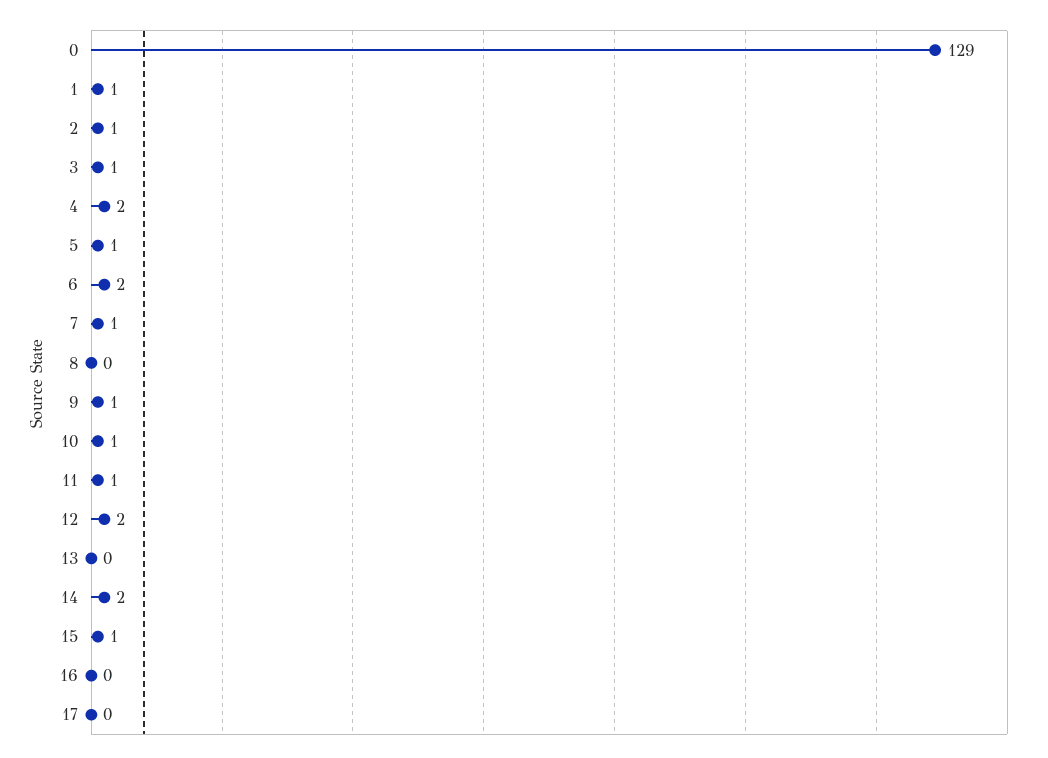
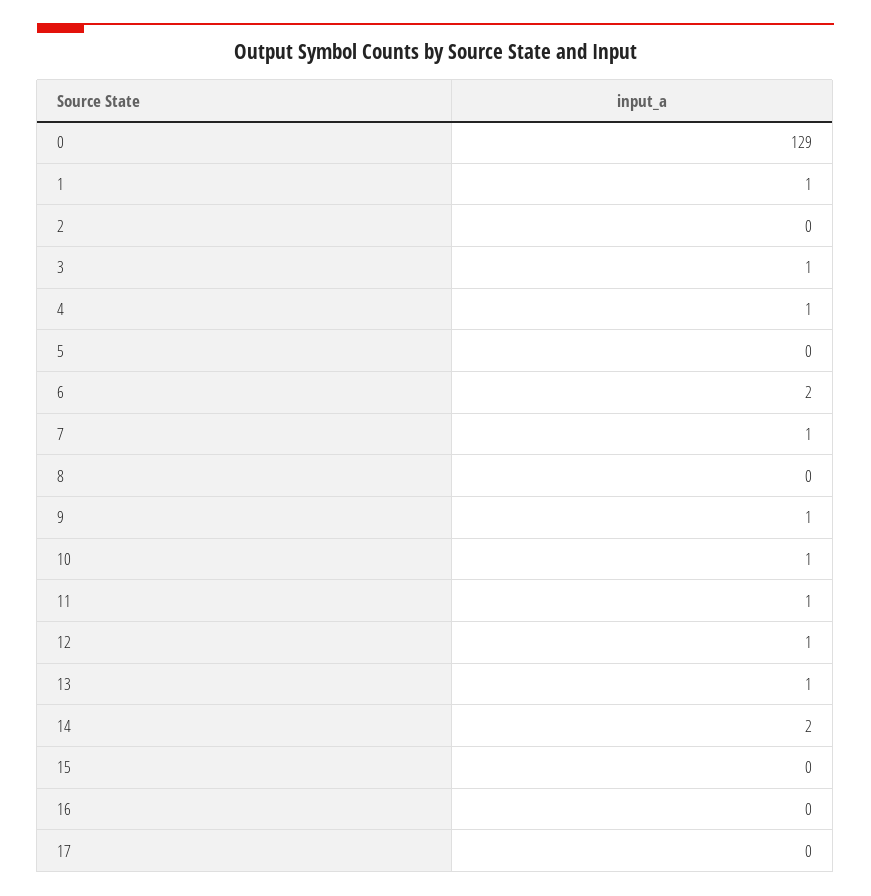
  {
    "0": 129,
    "1": 1,
-   "2": 1,
+   "2": 0,
    "3": 1,
-   "4": 2,
+   "4": 1,
-   "5": 1,
+   "5": 0,
    "6": 2,
    "7": 1,
    "8": 0,
    "9": 1,
    "10": 1,
    "11": 1,
-   "12": 2,
+   "12": 1,
-   "13": 0,
+   "13": 1,
    "14": 2,
-   "15": 1,
+   "15": 0,
    "16": 0,
    "17": 0
  }

